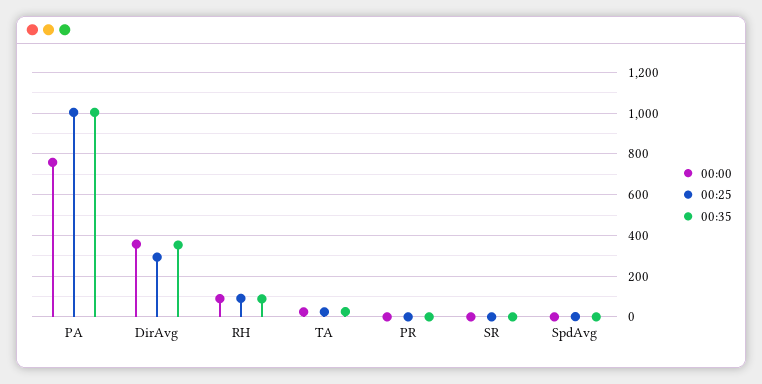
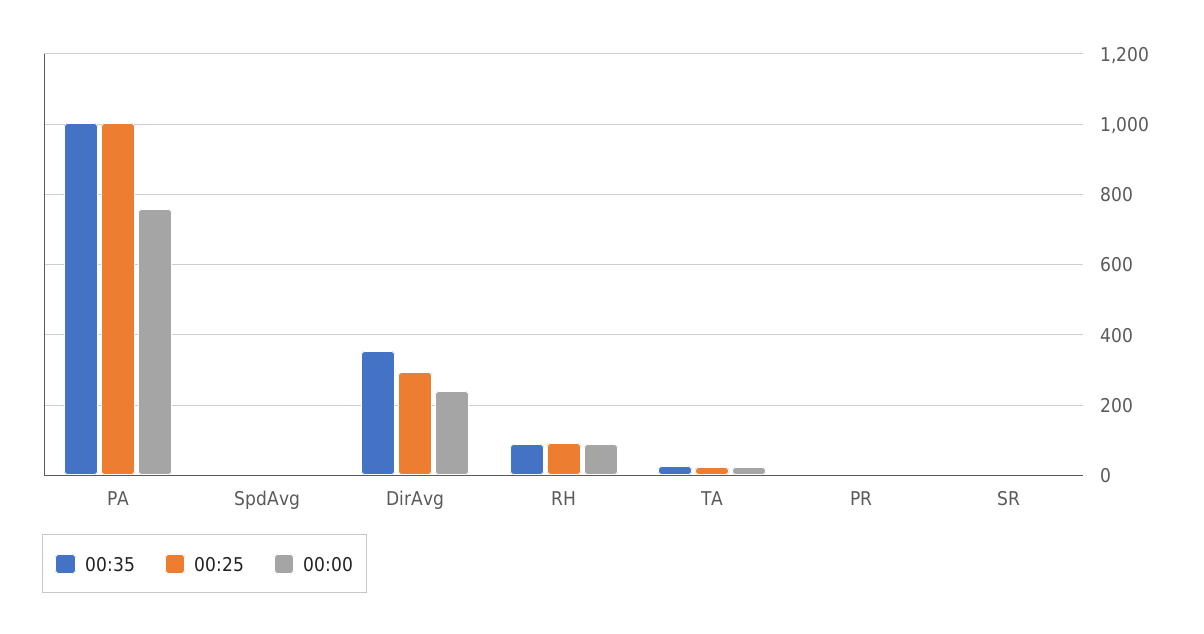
  {
    "00:00": {
      "PA": 760,
-     "DirAvg": 350,
+     "DirAvg": 240,
      "RH": 100,
      "TA": 20,
      "PR": 0,
      "SR": 0,
      "SpdAvg": 0
    },
    "00:25": {
      "PA": 1000,
      "DirAvg": 300,
      "RH": 100,
      "TA": 20,
      "PR": 0,
      "SR": 0,
      "SpdAvg": 0
    },
    "00:35": {
      "PA": 1000,
      "DirAvg": 360,
      "RH": 80,
      "TA": 20,
      "PR": 0,
      "SR": 0,
      "SpdAvg": 0
    }
  }

